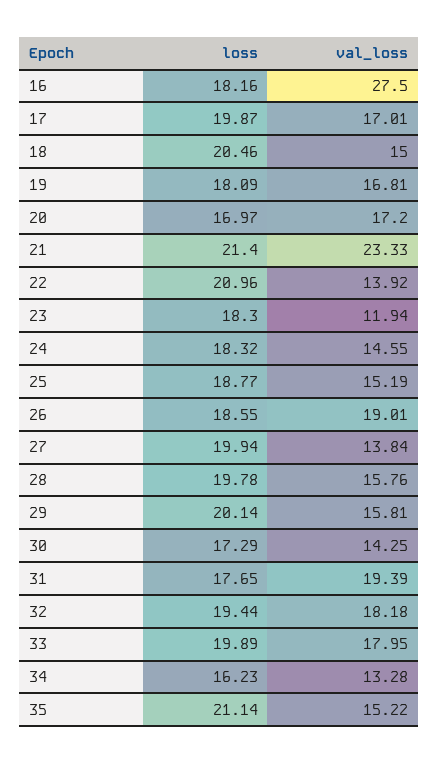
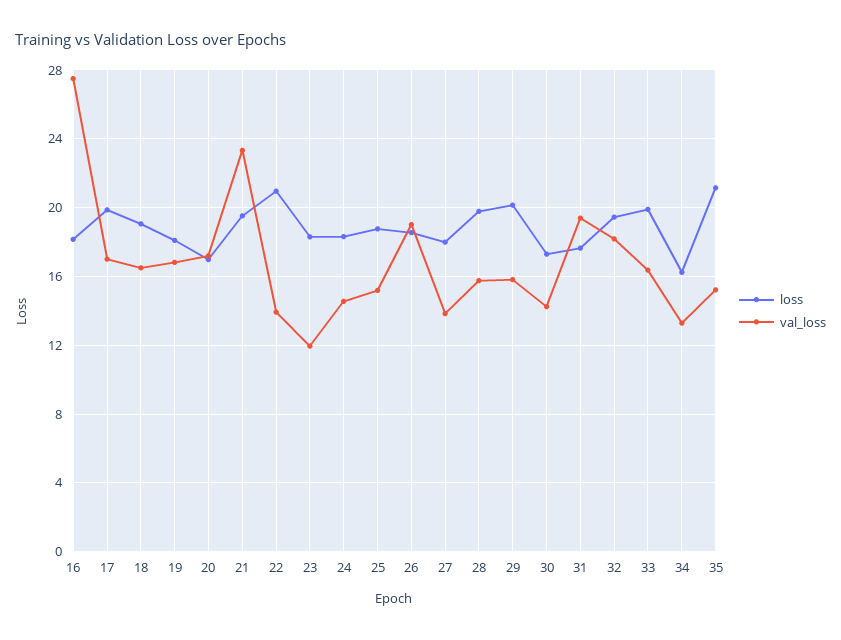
  {
    "loss": {
      "16": 18.16,
      "17": 19.87,
-     "18": 20.46,
+     "18": 19,
      "19": 18.09,
      "20": 16.97,
-     "21": 21.4,
+     "21": 19.5,
      "22": 20.96,
      "23": 18.3,
      "24": 18.32,
      "25": 18.77,
      "26": 18.55,
-     "27": 19.94,
+     "27": 18,
      "28": 19.78,
      "29": 20.14,
      "30": 17.29,
      "31": 17.65,
      "32": 19.44,
      "33": 19.89,
      "34": 16.23,
      "35": 21.14
    },
    "val_loss": {
      "16": 27.5,
      "17": 17.01,
-     "18": 15,
+     "18": 16.5,
      "19": 16.81,
      "20": 17.2,
      "21": 23.33,
      "22": 13.92,
      "23": 11.94,
      "24": 14.55,
      "25": 15.19,
      "26": 19.01,
      "27": 13.84,
      "28": 15.76,
      "29": 15.81,
      "30": 14.25,
      "31": 19.39,
      "32": 18.18,
-     "33": 17.95,
+     "33": 16.5,
      "34": 13.28,
      "35": 15.22
    }
  }

